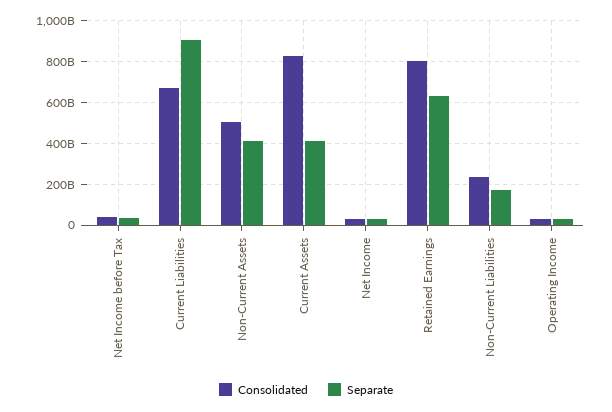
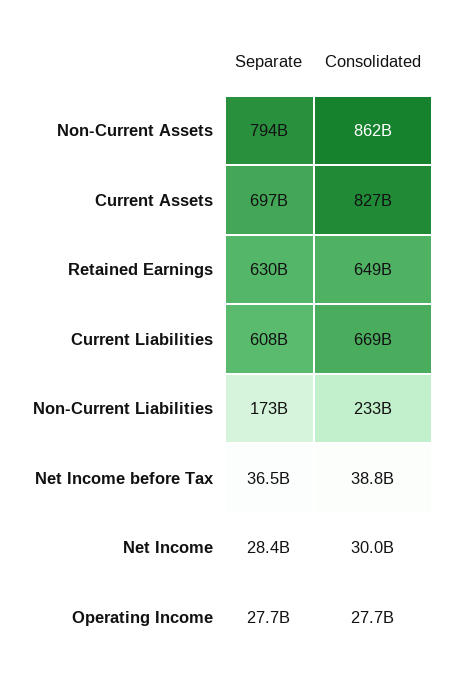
  {
    "Consolidated": {
      "Net Income before Tax": 38800000000,
      "Current Liabilities": 669000000000,
-     "Non-Current Assets": 500000000000,
+     "Non-Current Assets": 862000000000,
      "Current Assets": 827000000000,
      "Net Income": 30000000000,
-     "Retained Earnings": 800000000000,
+     "Retained Earnings": 649000000000,
      "Non-Current Liabilities": 233000000000,
      "Operating Income": 27700000000
    },
    "Separate": {
      "Net Income before Tax": 36500000000,
-     "Current Liabilities": 900000000000,
+     "Current Liabilities": 608000000000,
-     "Non-Current Assets": 400000000000,
+     "Non-Current Assets": 794000000000,
-     "Current Assets": 400000000000,
+     "Current Assets": 697000000000,
      "Net Income": 28400000000,
      "Retained Earnings": 630000000000,
      "Non-Current Liabilities": 173000000000,
      "Operating Income": 27700000000
    }
  }

